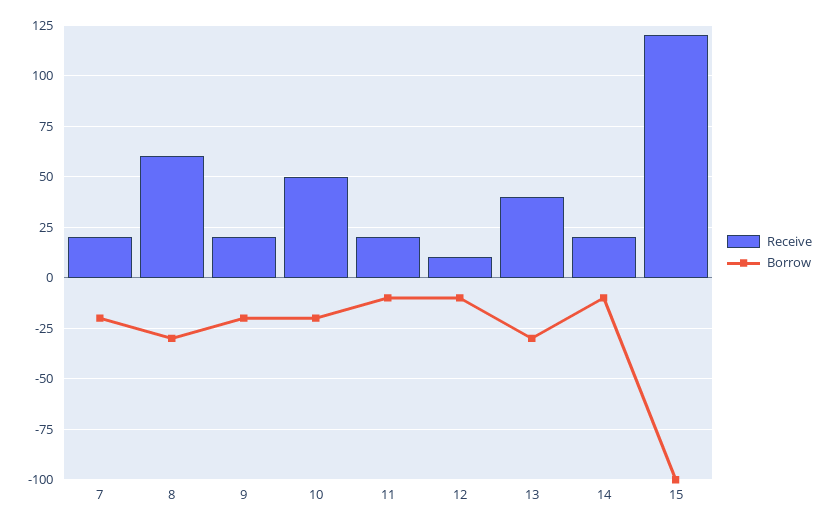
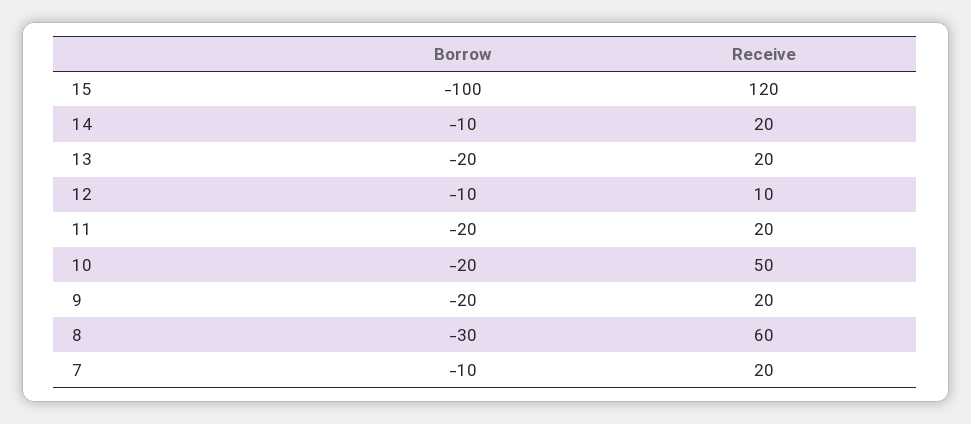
  {
    "Receive": {
      "7": 20,
      "8": 60,
      "9": 20,
      "10": 50,
      "11": 20,
      "12": 10,
-     "13": 40,
+     "13": 20,
      "14": 20,
      "15": 120
    },
    "Borrow": {
-     "7": -20,
+     "7": -10,
      "8": -30,
      "9": -20,
      "10": -20,
-     "11": -10,
+     "11": -20,
      "12": -10,
-     "13": -30,
+     "13": -20,
      "14": -10,
      "15": -100
    }
  }

